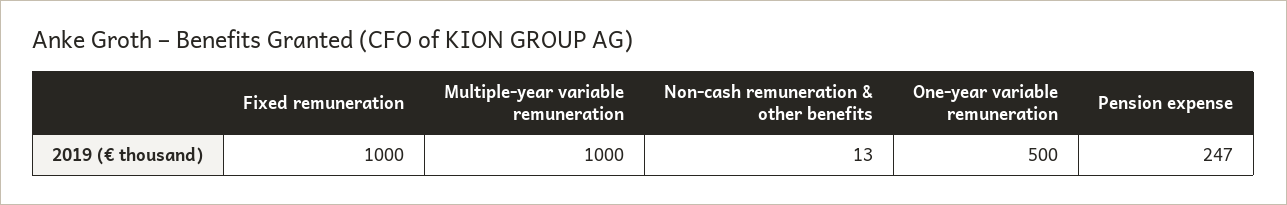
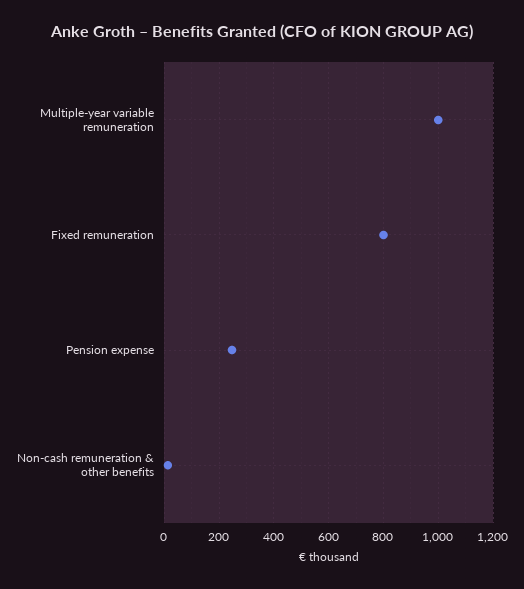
  {
-   "Fixed remuneration": 1000,
+   "Fixed remuneration": 800,
    "Multiple-year variable remuneration": 1000,
    "Non-cash remuneration & other benefits": 13,
-   "One-year variable remuneration": 500,
    "Pension expense": 247
  }

